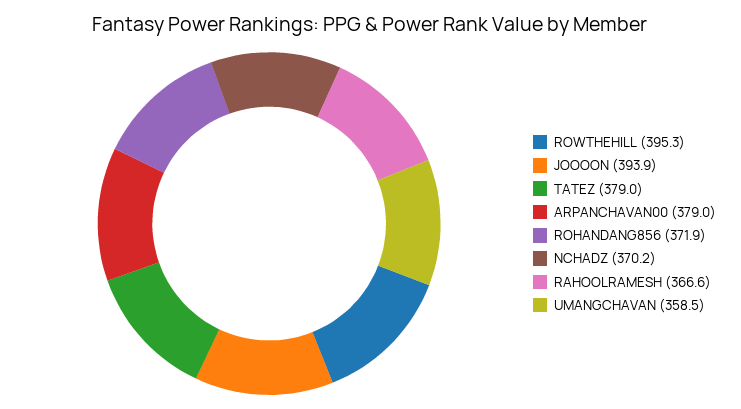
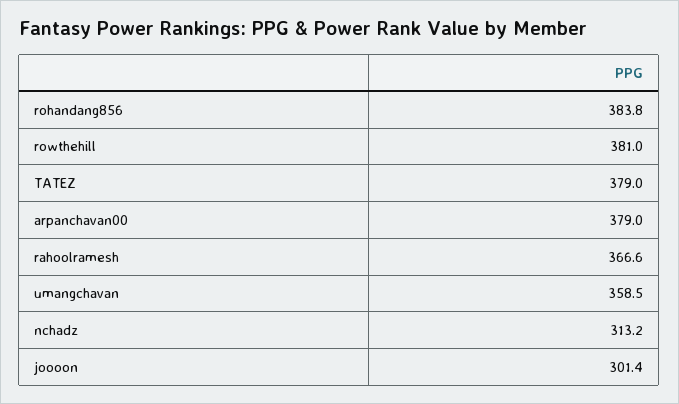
  {
-   "ROWTHEHILL": 395.3,
+   "ROWTHEHILL": 381,
-   "JOOOON": 393.9,
+   "JOOOON": 301.4,
    "TATEZ": 379,
    "ARPANCHAVAN00": 379,
-   "ROHANDANG856": 371.9,
+   "ROHANDANG856": 383.8,
-   "NCHADZ": 370.2,
+   "NCHADZ": 313.2,
    "RAHOOLRAMESH": 366.6,
    "UMANGCHAVAN": 358.5
  }

